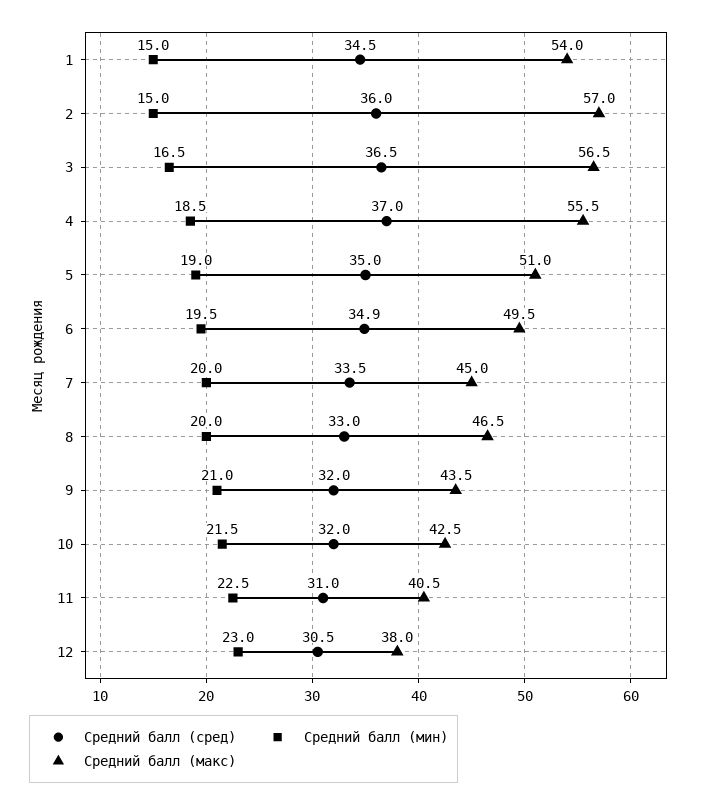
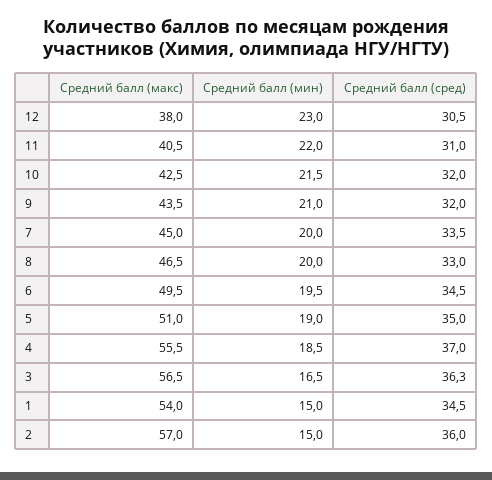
  {
    "Средний балл (сред)": {
      "1": 34.5,
      "2": 36,
-     "3": 36.5,
+     "3": 36.3,
      "4": 37,
      "5": 35,
-     "6": 34.9,
+     "6": 34.5,
      "7": 33.5,
      "8": 33,
      "9": 32,
      "10": 32,
      "11": 31,
      "12": 30.5
    },
    "Средний балл (мин)": {
      "1": 15,
      "2": 15,
      "3": 16.5,
      "4": 18.5,
      "5": 19,
      "6": 19.5,
      "7": 20,
      "8": 20,
      "9": 21,
      "10": 21.5,
-     "11": 22.5,
+     "11": 22,
      "12": 23
    },
    "Средний балл (макс)": {
      "1": 54,
      "2": 57,
      "3": 56.5,
      "4": 55.5,
      "5": 51,
      "6": 49.5,
      "7": 45,
      "8": 46.5,
      "9": 43.5,
      "10": 42.5,
      "11": 40.5,
      "12": 38
    }
  }

